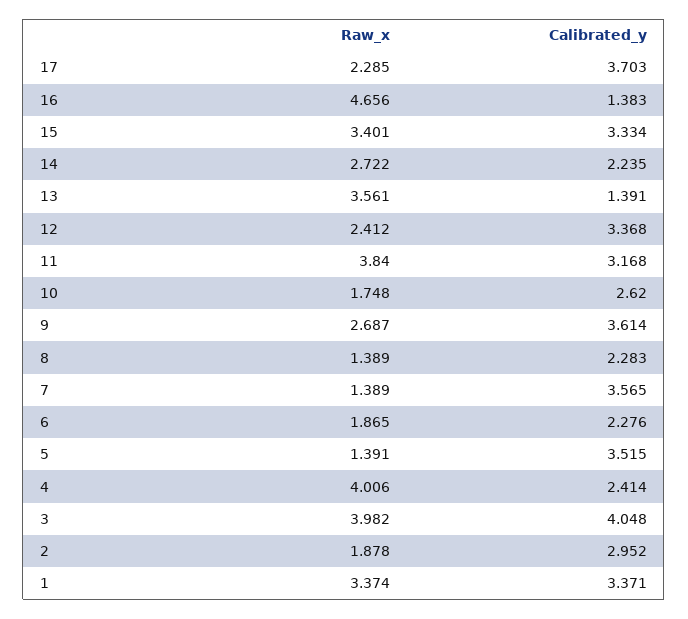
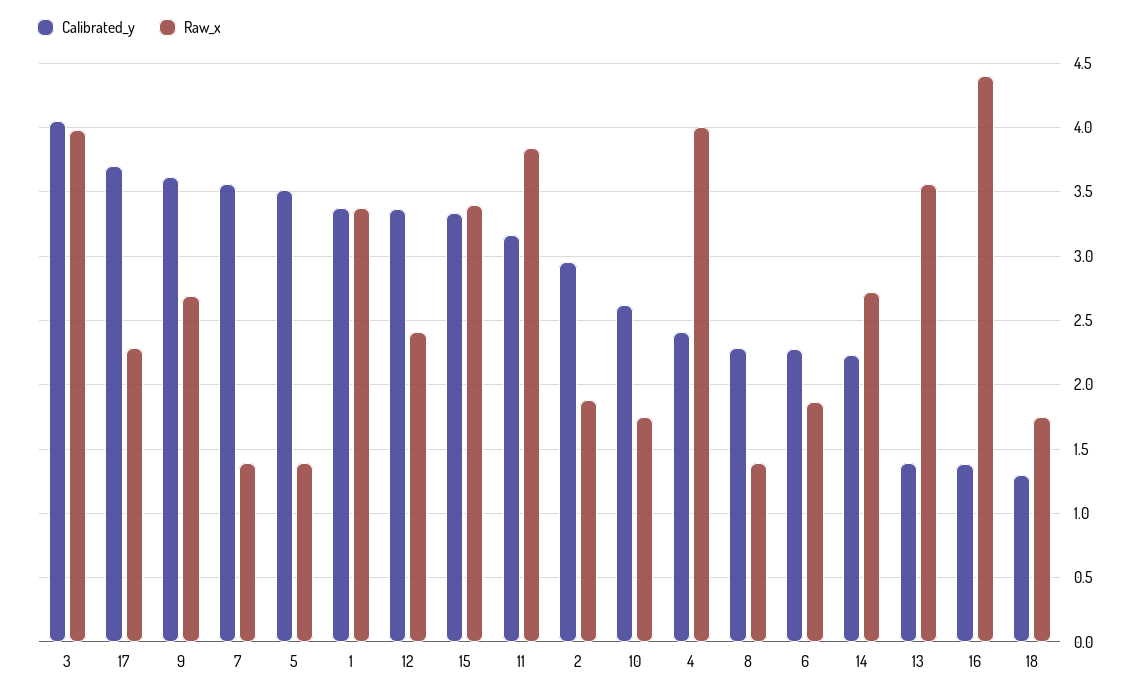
  {
    "Raw_x": {
      "17": 2.285,
-     "16": 4.656,
+     "16": 4.4,
      "15": 3.401,
      "14": 2.722,
      "13": 3.561,
      "12": 2.412,
      "11": 3.84,
      "10": 1.748,
      "9": 2.687,
      "8": 1.389,
      "7": 1.389,
      "6": 1.865,
      "5": 1.391,
      "4": 4.006,
      "3": 3.982,
      "2": 1.878,
-     "1": 3.374
+     "1": 3.374,
+     "18": 1.75
    },
    "Calibrated_y": {
      "17": 3.703,
      "16": 1.383,
      "15": 3.334,
      "14": 2.235,
      "13": 1.391,
      "12": 3.368,
      "11": 3.168,
      "10": 2.62,
      "9": 3.614,
      "8": 2.283,
      "7": 3.565,
      "6": 2.276,
      "5": 3.515,
      "4": 2.414,
      "3": 4.048,
      "2": 2.952,
-     "1": 3.371
+     "1": 3.371,
+     "18": 1.3
    }
  }

